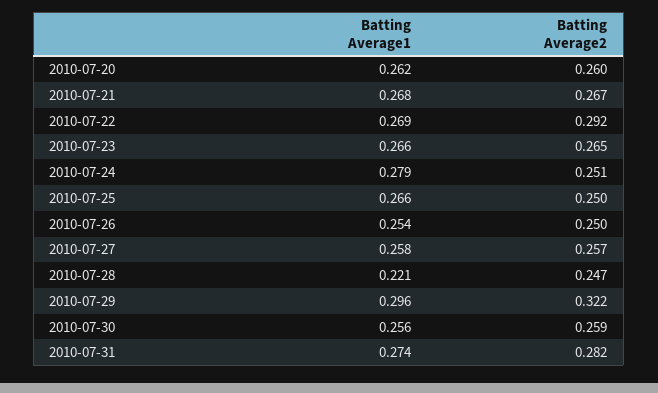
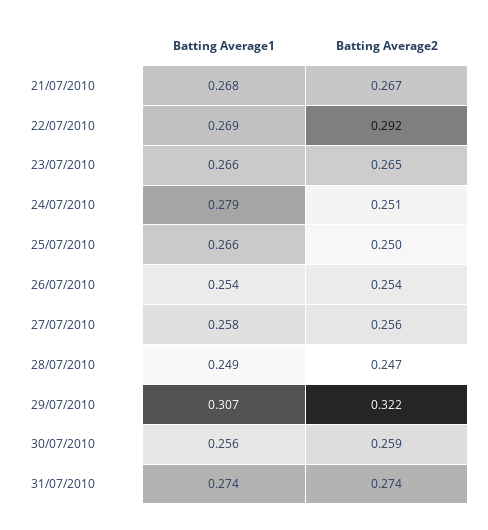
  {
    "Batting Average1": {
-     "2010-07-20": 0.262,
      "2010-07-21": 0.268,
      "2010-07-22": 0.269,
      "2010-07-23": 0.266,
      "2010-07-24": 0.279,
      "2010-07-25": 0.266,
      "2010-07-26": 0.254,
      "2010-07-27": 0.258,
-     "2010-07-28": 0.221,
+     "2010-07-28": 0.249,
-     "2010-07-29": 0.296,
+     "2010-07-29": 0.307,
      "2010-07-30": 0.256,
      "2010-07-31": 0.274
    },
    "Batting Average2": {
-     "2010-07-20": 0.26,
      "2010-07-21": 0.267,
      "2010-07-22": 0.292,
      "2010-07-23": 0.265,
      "2010-07-24": 0.251,
      "2010-07-25": 0.25,
-     "2010-07-26": 0.25,
+     "2010-07-26": 0.254,
-     "2010-07-27": 0.257,
+     "2010-07-27": 0.256,
      "2010-07-28": 0.247,
      "2010-07-29": 0.322,
      "2010-07-30": 0.259,
-     "2010-07-31": 0.282
+     "2010-07-31": 0.274
    }
  }

